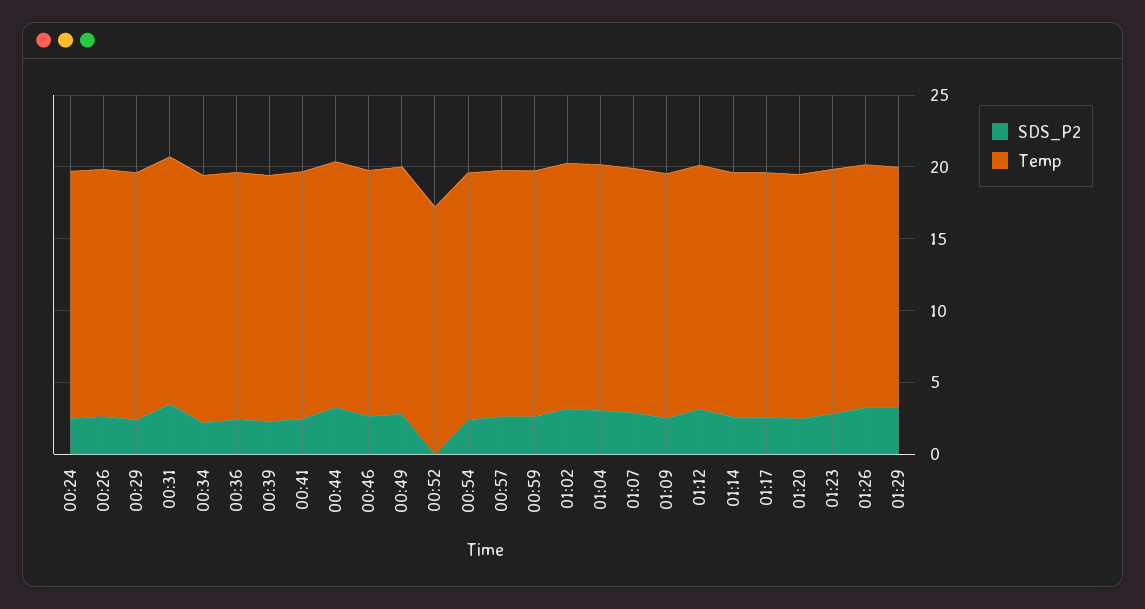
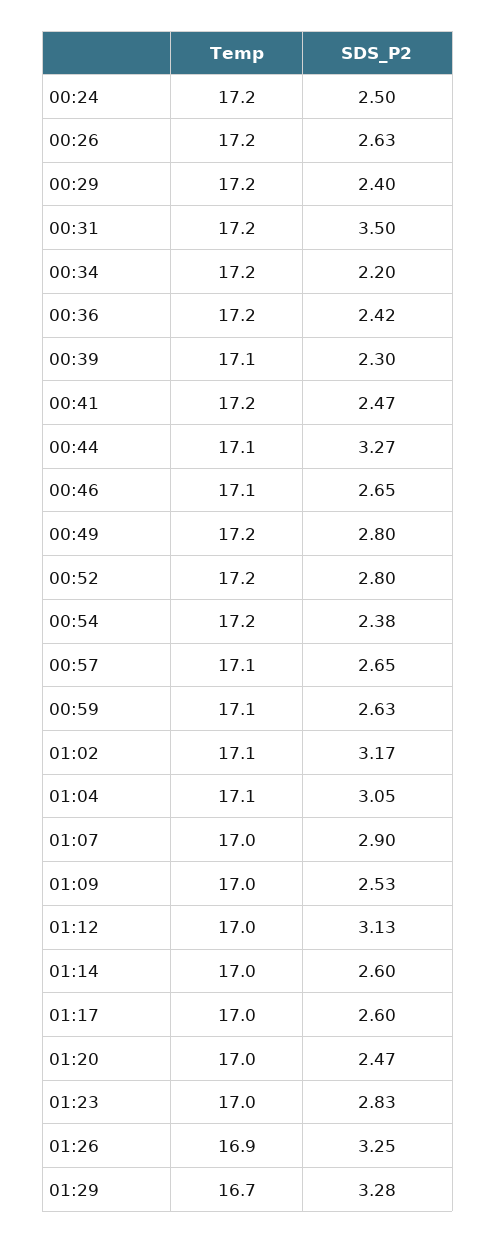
  {
    "SDS_P2": {
      "00:24": 2.5,
      "00:26": 2.63,
      "00:29": 2.4,
      "00:31": 3.5,
      "00:34": 2.2,
      "00:36": 2.42,
      "00:39": 2.3,
      "00:41": 2.47,
      "00:44": 3.27,
      "00:46": 2.65,
      "00:49": 2.8,
-     "00:52": 0,
+     "00:52": 2.8,
      "00:54": 2.38,
      "00:57": 2.65,
      "00:59": 2.63,
      "01:02": 3.17,
      "01:04": 3.05,
      "01:07": 2.9,
      "01:09": 2.53,
      "01:12": 3.13,
      "01:14": 2.6,
      "01:17": 2.6,
      "01:20": 2.47,
      "01:23": 2.83,
      "01:26": 3.25,
      "01:29": 3.28
    },
    "Temp": {
      "00:24": 17.2,
      "00:26": 17.2,
      "00:29": 17.2,
      "00:31": 17.2,
      "00:34": 17.2,
      "00:36": 17.2,
      "00:39": 17.1,
      "00:41": 17.2,
      "00:44": 17.1,
      "00:46": 17.1,
      "00:49": 17.2,
      "00:52": 17.2,
      "00:54": 17.2,
      "00:57": 17.1,
      "00:59": 17.1,
      "01:02": 17.1,
      "01:04": 17.1,
      "01:07": 17,
      "01:09": 17,
      "01:12": 17,
      "01:14": 17,
      "01:17": 17,
      "01:20": 17,
      "01:23": 17,
      "01:26": 16.9,
      "01:29": 16.7
    }
  }

